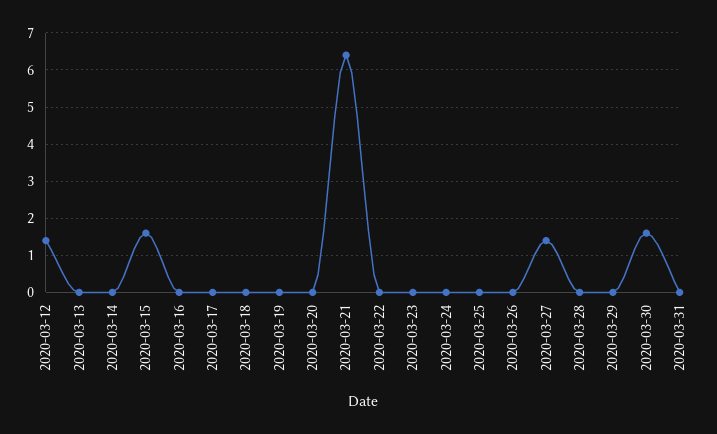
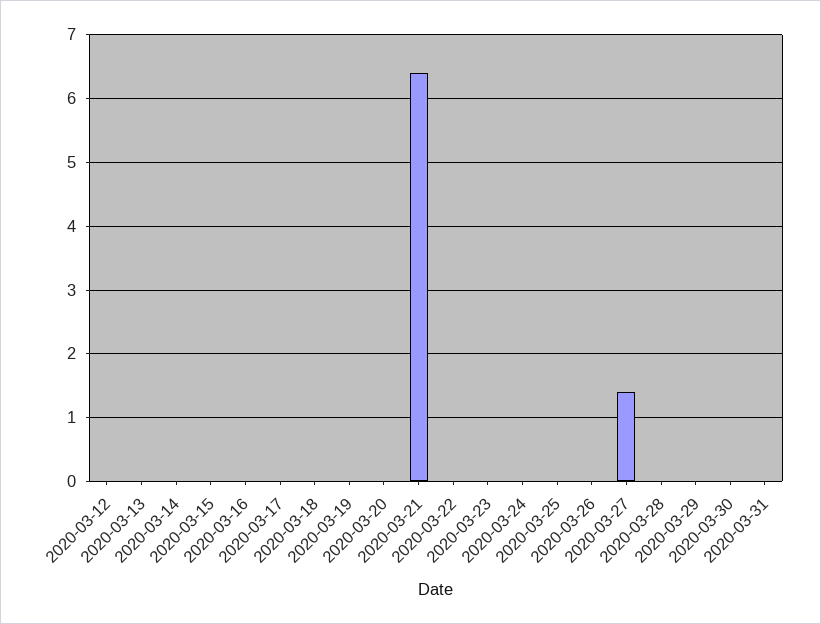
  {
-   "2020-03-12": 1.5,
+   "2020-03-12": 0,
    "2020-03-13": 0,
    "2020-03-14": 0,
-   "2020-03-15": 1.5,
+   "2020-03-15": 0,
    "2020-03-16": 0,
    "2020-03-17": 0,
    "2020-03-18": 0,
    "2020-03-19": 0,
    "2020-03-20": 0,
    "2020-03-21": 6.4,
    "2020-03-22": 0,
    "2020-03-23": 0,
    "2020-03-24": 0,
    "2020-03-25": 0,
    "2020-03-26": 0,
    "2020-03-27": 1.4,
    "2020-03-28": 0,
    "2020-03-29": 0,
-   "2020-03-30": 1.5,
+   "2020-03-30": 0,
    "2020-03-31": 0
  }

